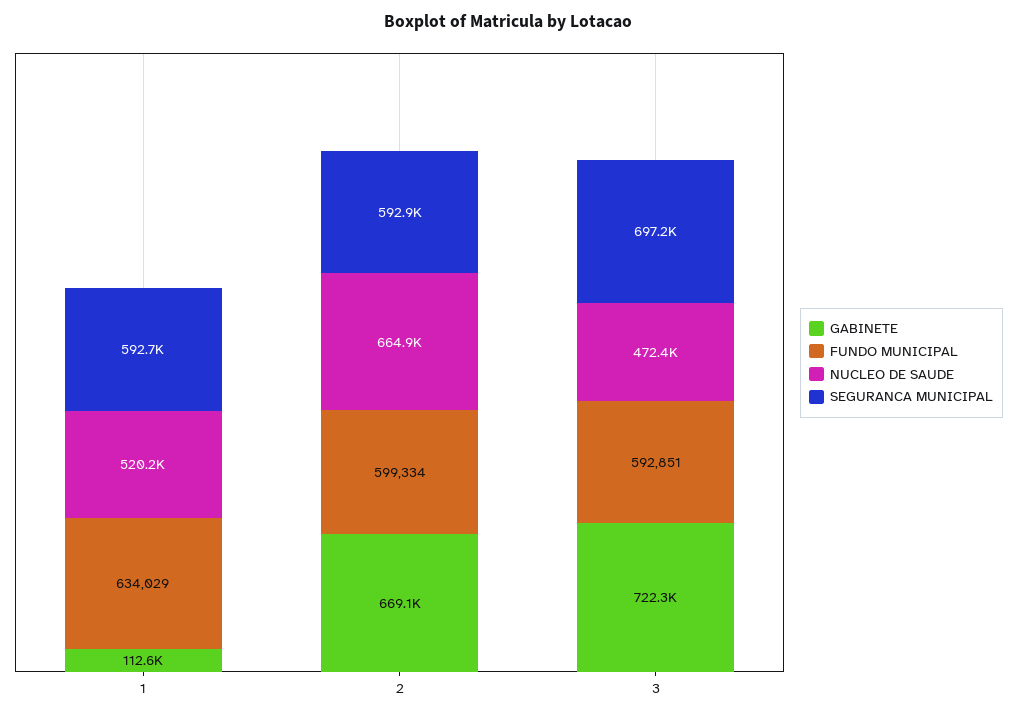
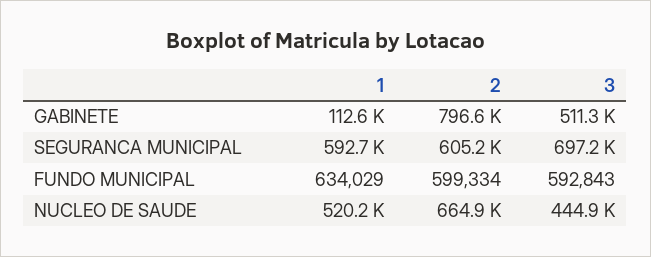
  {
    "GABINETE": {
      "1": 112600,
-     "2": 669100,
+     "2": 796600,
-     "3": 722300
+     "3": 511300
    },
    "FUNDO MUNICIPAL": {
      "1": 634029,
      "2": 599334,
-     "3": 592851
+     "3": 592843
    },
    "NUCLEO DE SAUDE": {
      "1": 520200,
      "2": 664900,
-     "3": 472400
+     "3": 444900
    },
    "SEGURANCA MUNICIPAL": {
      "1": 592700,
-     "2": 592900,
+     "2": 605200,
      "3": 697200
    }
  }

